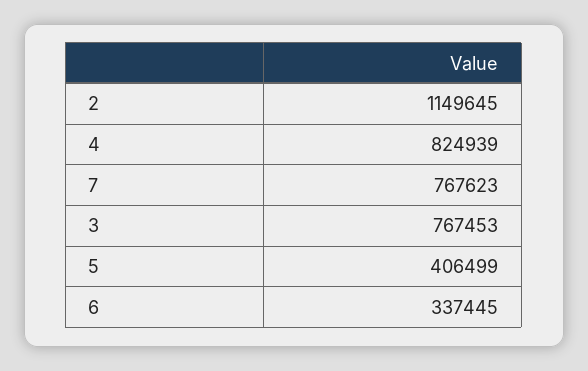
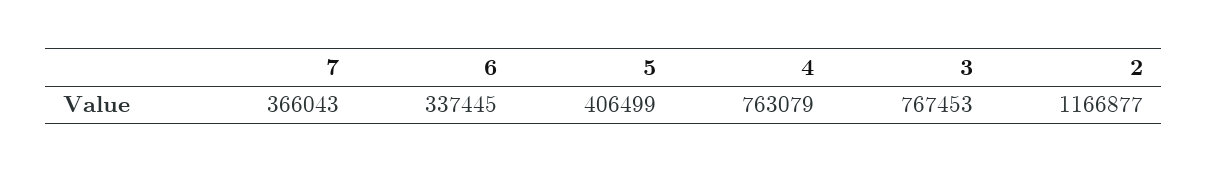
  {
-   "2": 1149645,
+   "2": 1166877,
-   "4": 824939,
+   "4": 763079,
-   "7": 767623,
+   "7": 366043,
    "3": 767453,
    "5": 406499,
    "6": 337445
  }

